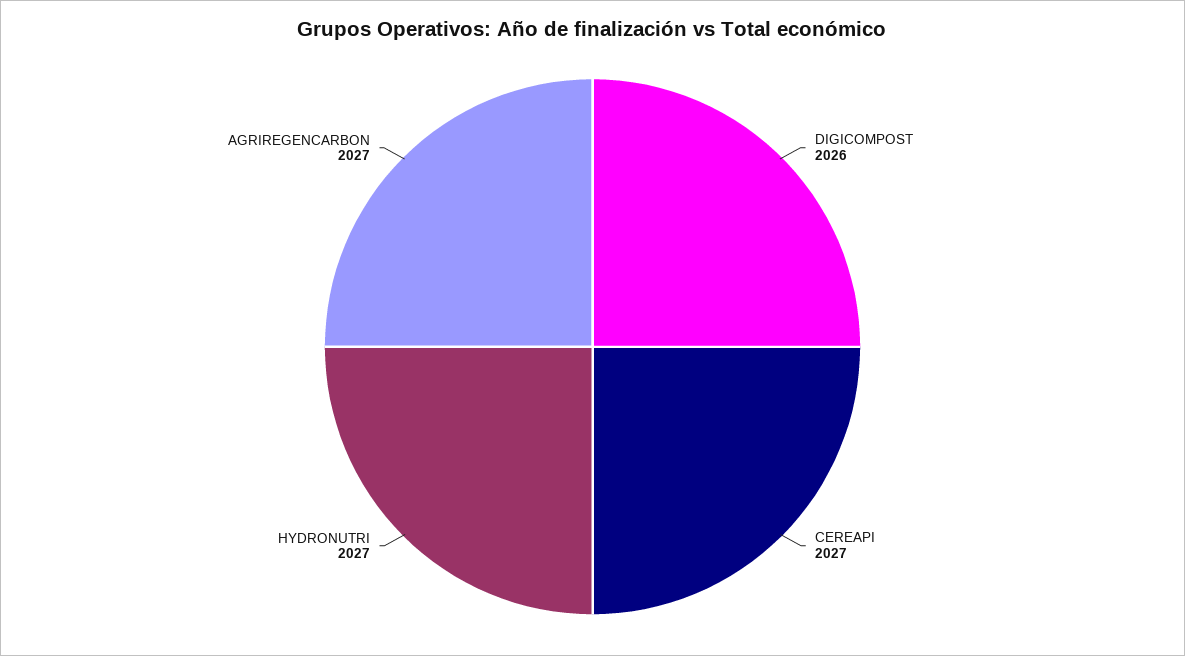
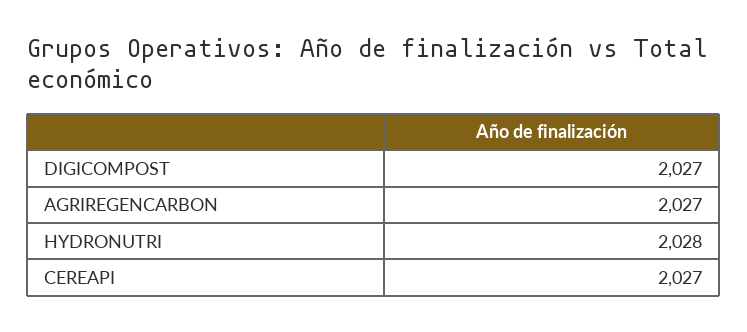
  {
-   "DIGICOMPOST": 2026,
+   "DIGICOMPOST": 2027,
    "CEREAPI": 2027,
-   "HYDRONUTRI": 2027,
+   "HYDRONUTRI": 2028,
    "AGRIREGENCARBON": 2027
  }

